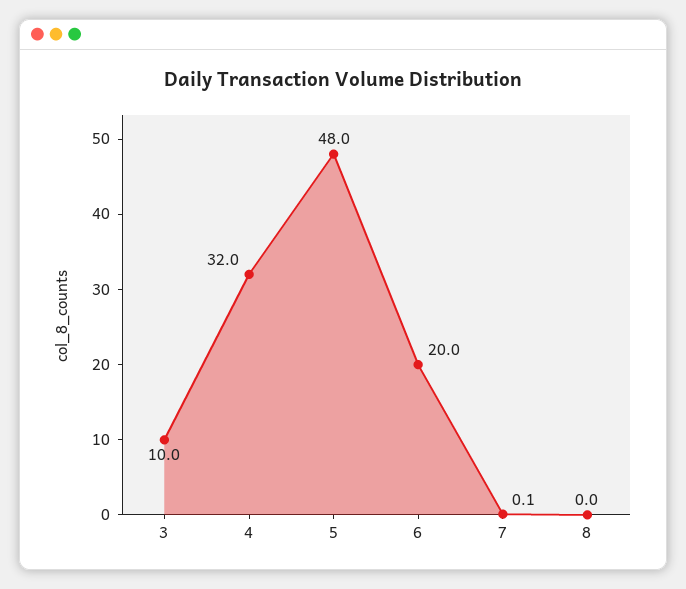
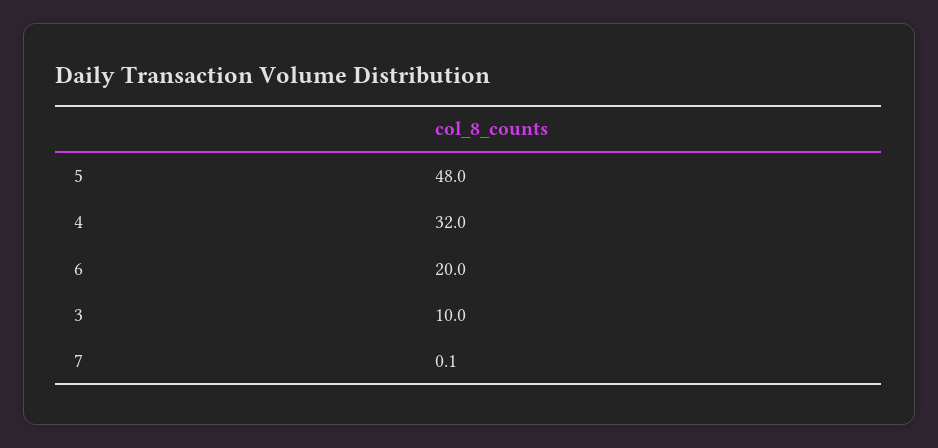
  {
    "3": 10,
    "4": 32,
    "5": 48,
    "6": 20,
-   "7": 0.1,
+   "7": 0.1
-   "8": 0
  }

